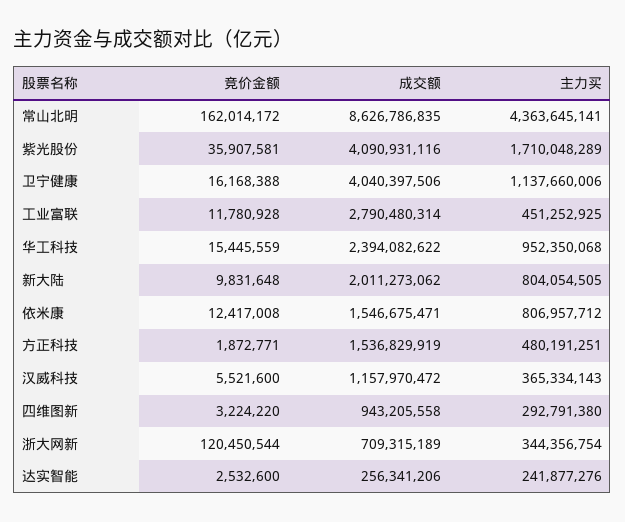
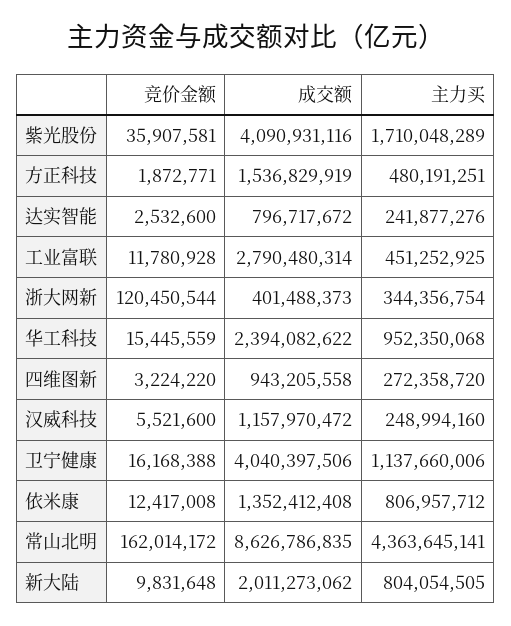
  {
    "竞价金额": {
      "常山北明": 162014172,
      "紫光股份": 35907581,
      "卫宁健康": 16168388,
      "工业富联": 11780928,
      "华工科技": 15445559,
      "新大陆": 9831648,
      "依米康": 12417008,
      "方正科技": 1872771,
      "汉威科技": 5521600,
      "四维图新": 3224220,
      "浙大网新": 120450544,
      "达实智能": 2532600
    },
    "成交额": {
      "常山北明": 8626786835,
      "紫光股份": 4090931116,
      "卫宁健康": 4040397506,
      "工业富联": 2790480314,
      "华工科技": 2394082622,
      "新大陆": 2011273062,
-     "依米康": 1546675471,
+     "依米康": 1352412408,
      "方正科技": 1536829919,
      "汉威科技": 1157970472,
      "四维图新": 943205558,
-     "浙大网新": 709315189,
+     "浙大网新": 401488373,
-     "达实智能": 256341206
+     "达实智能": 796717672
    },
    "主力买": {
      "常山北明": 4363645141,
      "紫光股份": 1710048289,
      "卫宁健康": 1137660006,
      "工业富联": 451252925,
      "华工科技": 952350068,
      "新大陆": 804054505,
      "依米康": 806957712,
      "方正科技": 480191251,
-     "汉威科技": 365334143,
+     "汉威科技": 248994160,
-     "四维图新": 292791380,
+     "四维图新": 272358720,
      "浙大网新": 344356754,
      "达实智能": 241877276
    }
  }

